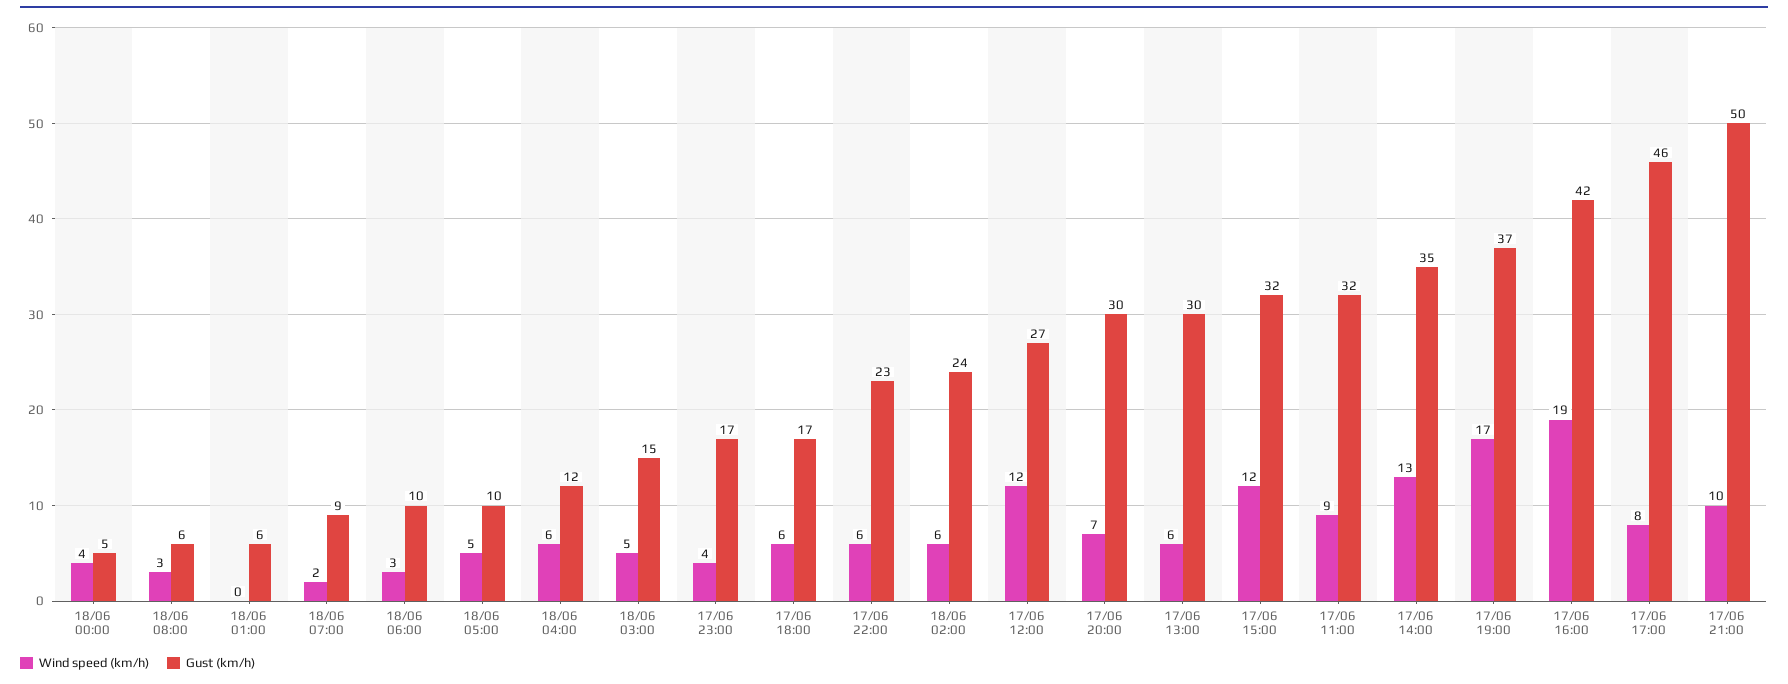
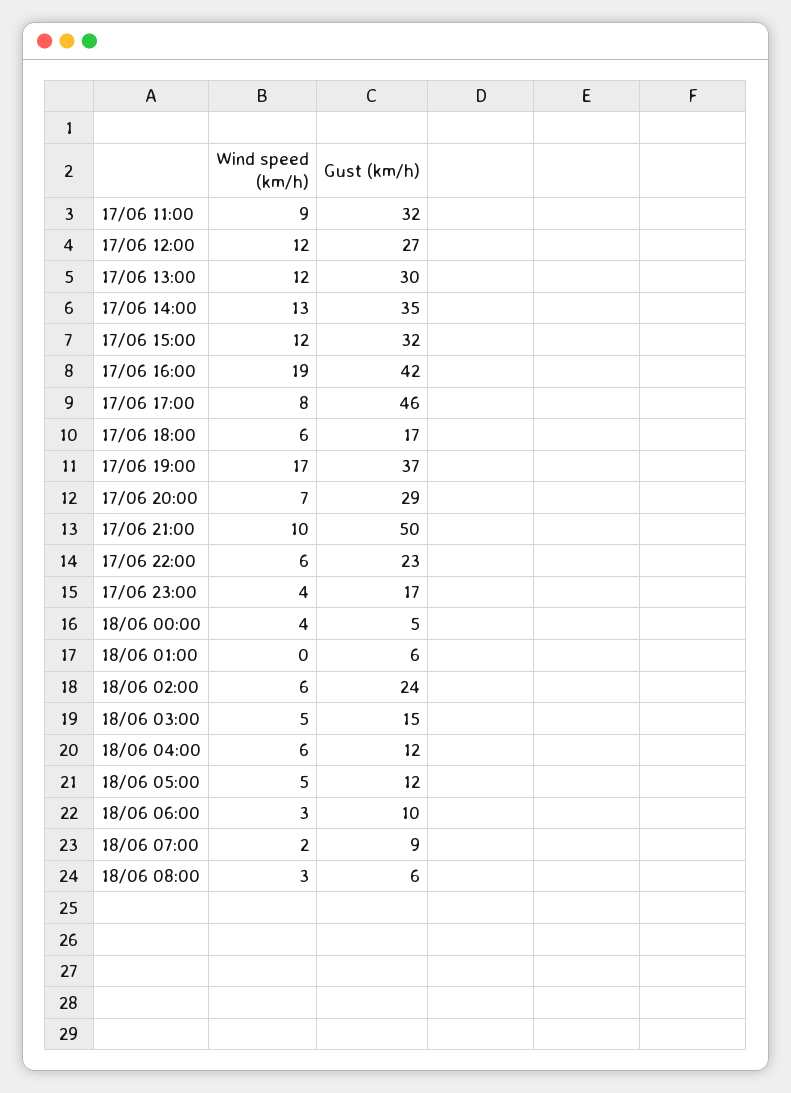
  {
    "Wind speed (km/h)": {
      "18/06 00:00": 4,
      "18/06 08:00": 3,
      "18/06 01:00": 0,
      "18/06 07:00": 2,
      "18/06 06:00": 3,
      "18/06 05:00": 5,
      "18/06 04:00": 6,
      "18/06 03:00": 5,
      "17/06 23:00": 4,
      "17/06 18:00": 6,
      "17/06 22:00": 6,
      "18/06 02:00": 6,
      "17/06 12:00": 12,
      "17/06 20:00": 7,
-     "17/06 13:00": 6,
+     "17/06 13:00": 12,
      "17/06 15:00": 12,
      "17/06 11:00": 9,
      "17/06 14:00": 13,
      "17/06 19:00": 17,
      "17/06 16:00": 19,
      "17/06 17:00": 8,
      "17/06 21:00": 10
    },
    "Gust (km/h)": {
      "18/06 00:00": 5,
      "18/06 08:00": 6,
      "18/06 01:00": 6,
      "18/06 07:00": 9,
      "18/06 06:00": 10,
-     "18/06 05:00": 10,
+     "18/06 05:00": 12,
      "18/06 04:00": 12,
      "18/06 03:00": 15,
      "17/06 23:00": 17,
      "17/06 18:00": 17,
      "17/06 22:00": 23,
      "18/06 02:00": 24,
      "17/06 12:00": 27,
-     "17/06 20:00": 30,
+     "17/06 20:00": 29,
      "17/06 13:00": 30,
      "17/06 15:00": 32,
      "17/06 11:00": 32,
      "17/06 14:00": 35,
      "17/06 19:00": 37,
      "17/06 16:00": 42,
      "17/06 17:00": 46,
      "17/06 21:00": 50
    }
  }

